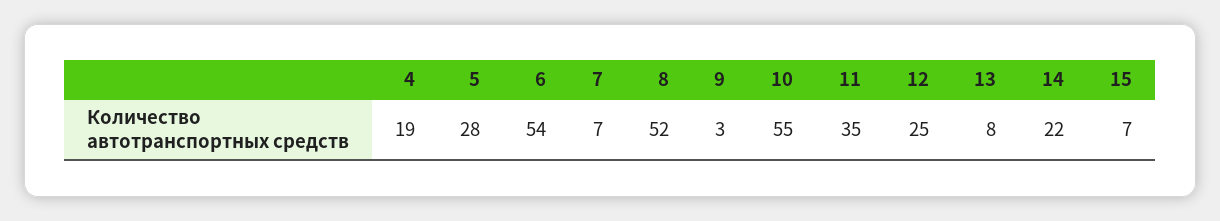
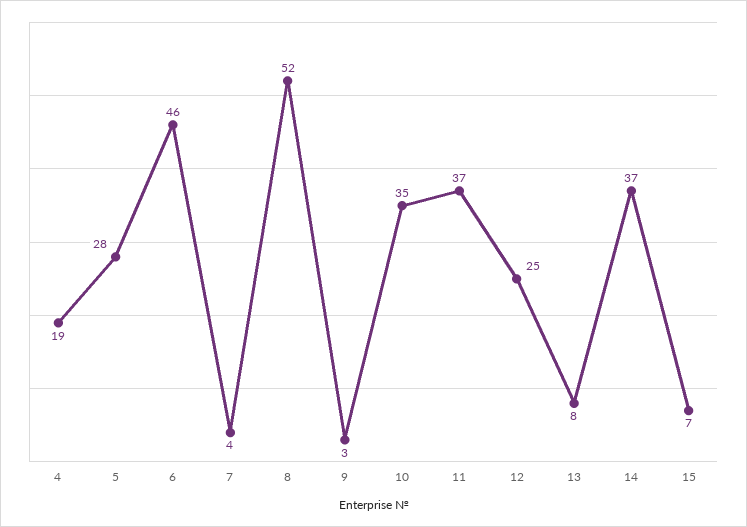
  {
    "4": 19,
    "5": 28,
-   "6": 54,
+   "6": 46,
-   "7": 7,
+   "7": 4,
    "8": 52,
    "9": 3,
-   "10": 55,
+   "10": 35,
-   "11": 35,
+   "11": 37,
    "12": 25,
    "13": 8,
-   "14": 22,
+   "14": 37,
    "15": 7
  }

